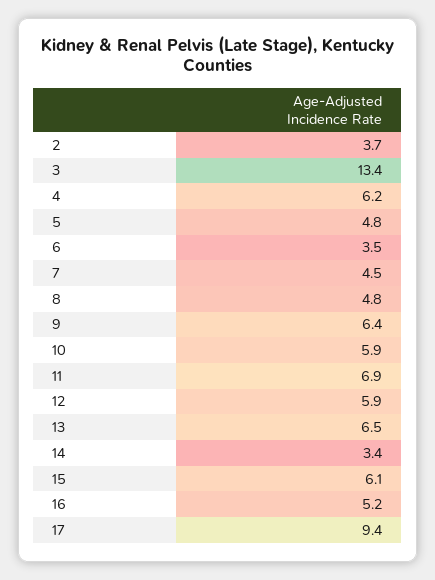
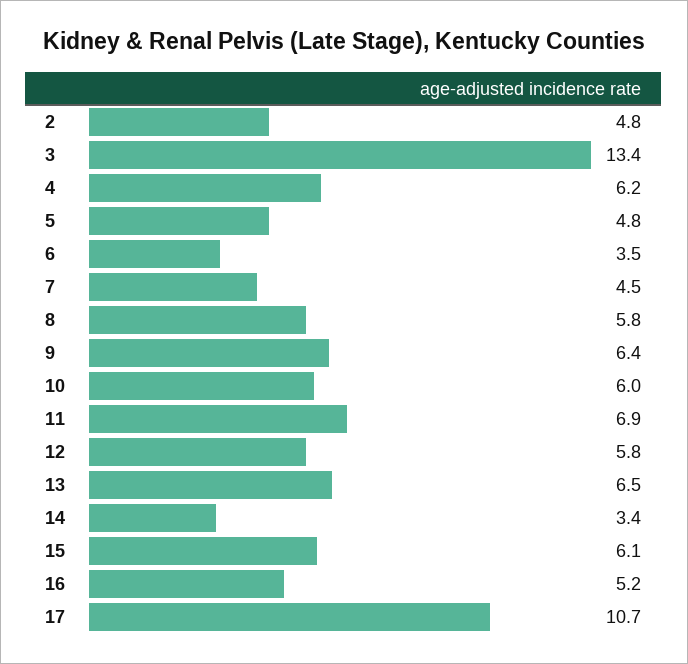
  {
-   "2": 3.7,
+   "2": 4.8,
    "3": 13.4,
    "4": 6.2,
    "5": 4.8,
    "6": 3.5,
    "7": 4.5,
-   "8": 4.8,
+   "8": 5.8,
    "9": 6.4,
-   "10": 5.9,
+   "10": 6,
    "11": 6.9,
-   "12": 5.9,
+   "12": 5.8,
    "13": 6.5,
    "14": 3.4,
    "15": 6.1,
    "16": 5.2,
-   "17": 9.4
+   "17": 10.7
  }

